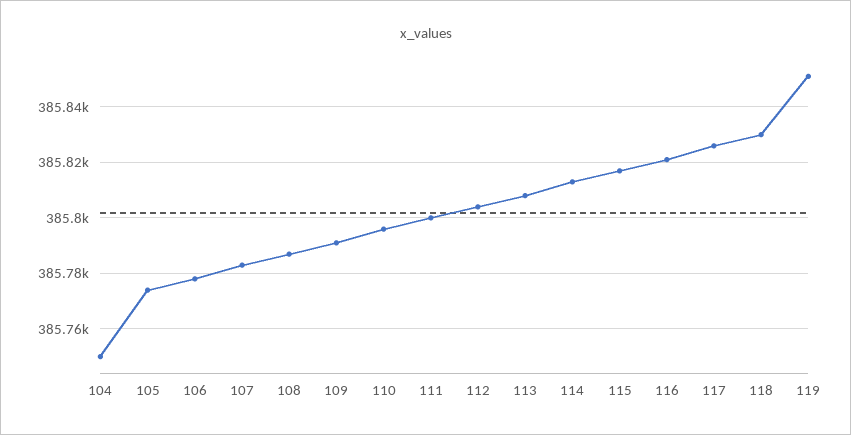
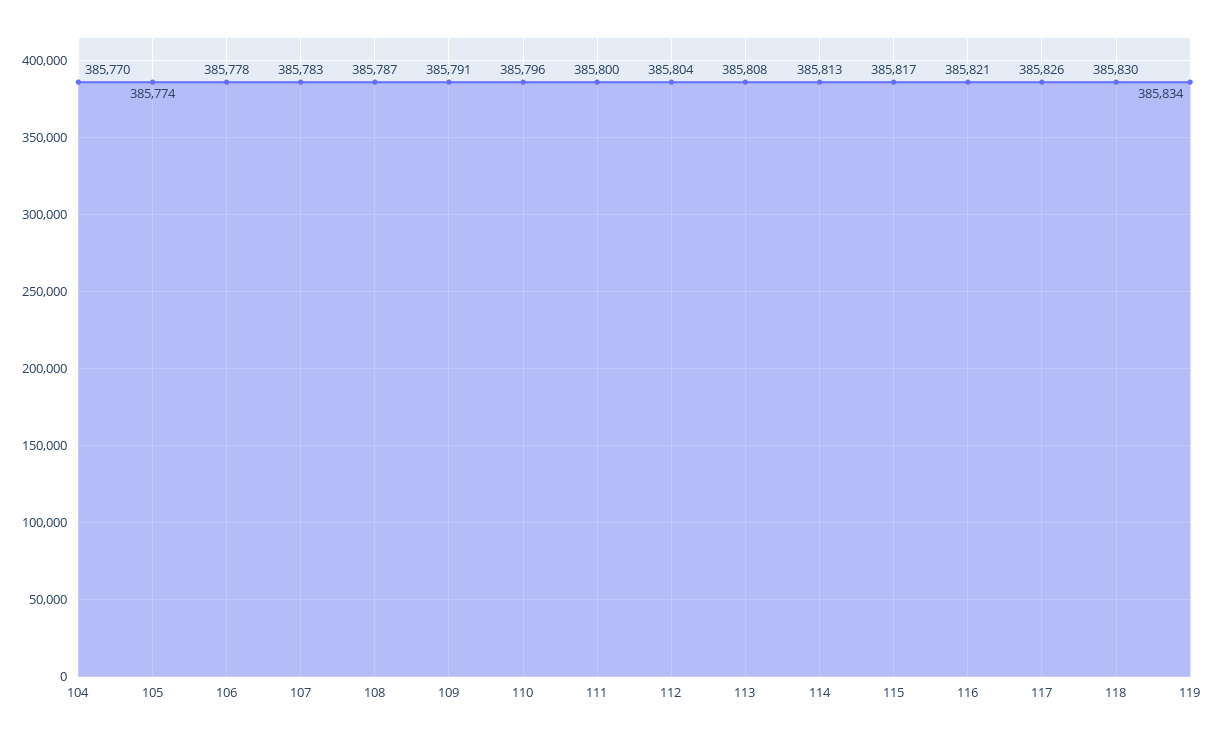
  {
-   "104": 385750,
+   "104": 385770,
    "105": 385774,
    "106": 385778,
    "107": 385783,
    "108": 385787,
    "109": 385791,
    "110": 385796,
    "111": 385800,
    "112": 385804,
    "113": 385808,
    "114": 385813,
    "115": 385817,
    "116": 385821,
    "117": 385826,
    "118": 385830,
-   "119": 385850
+   "119": 385834
  }

